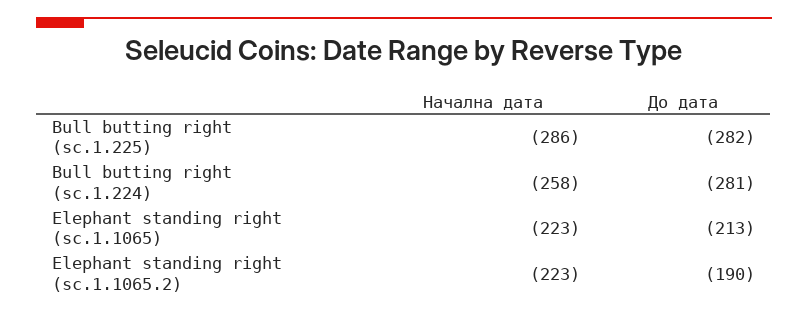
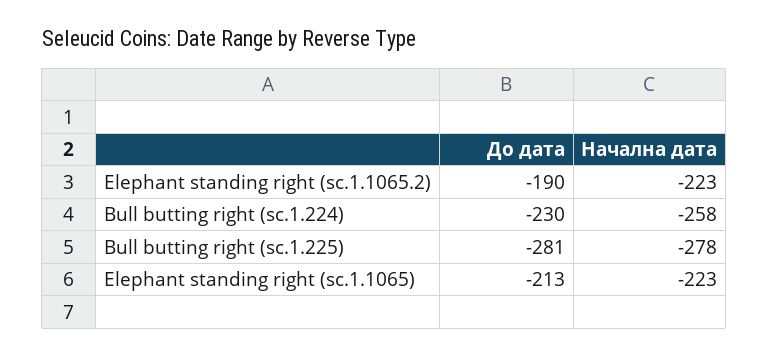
  {
    "Начална дата": {
-     "Bull butting right (sc.1.225)": -286,
+     "Bull butting right (sc.1.225)": -278,
      "Bull butting right (sc.1.224)": -258,
      "Elephant standing right (sc.1.1065)": -223,
      "Elephant standing right (sc.1.1065.2)": -223
    },
    "До дата": {
-     "Bull butting right (sc.1.225)": -282,
+     "Bull butting right (sc.1.225)": -281,
-     "Bull butting right (sc.1.224)": -281,
+     "Bull butting right (sc.1.224)": -230,
      "Elephant standing right (sc.1.1065)": -213,
      "Elephant standing right (sc.1.1065.2)": -190
    }
  }

